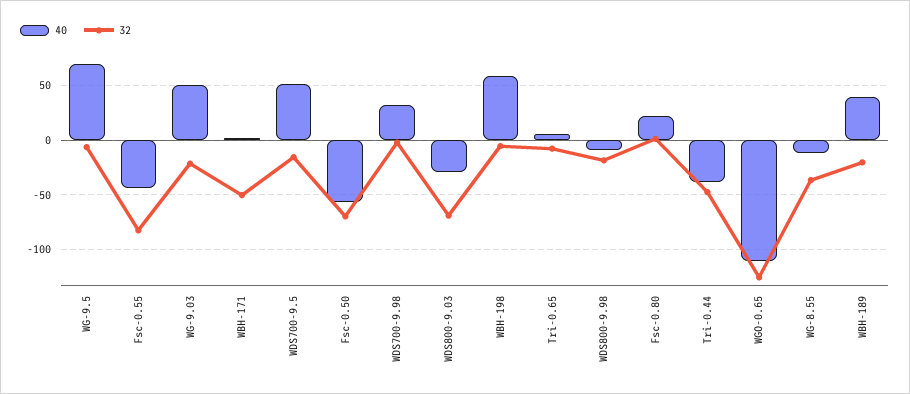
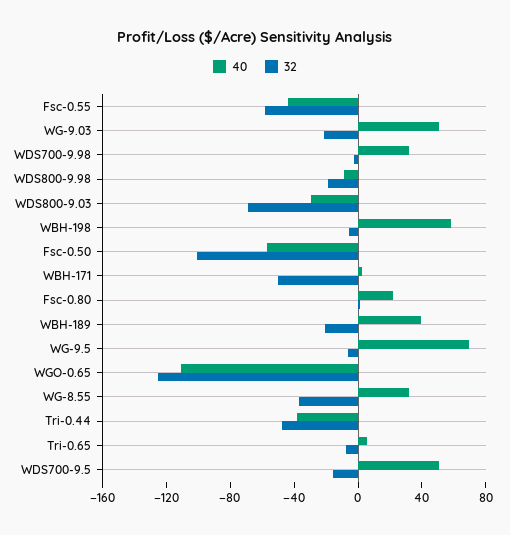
  {
    "40": {
      "WG-9.5": 70,
      "Fsc-0.55": -40,
      "WG-9.03": 50,
      "WBH-171": 0,
      "WDS700-9.5": 50,
      "Fsc-0.50": -60,
      "WDS700-9.98": 30,
      "WDS800-9.03": -30,
      "WBH-198": 60,
      "Tri-0.65": 10,
      "WDS800-9.98": -10,
      "Fsc-0.80": 20,
      "Tri-0.44": -40,
      "WGO-0.65": -110,
-     "WG-8.55": -10,
+     "WG-8.55": 30,
      "WBH-189": 40
    },
    "32": {
      "WG-9.5": -10,
-     "Fsc-0.55": -80,
+     "Fsc-0.55": -60,
      "WG-9.03": -20,
      "WBH-171": -50,
      "WDS700-9.5": -20,
-     "Fsc-0.50": -70,
+     "Fsc-0.50": -100,
      "WDS700-9.98": 0,
      "WDS800-9.03": -70,
      "WBH-198": -10,
      "Tri-0.65": -10,
      "WDS800-9.98": -20,
      "Fsc-0.80": 0,
      "Tri-0.44": -50,
      "WGO-0.65": -130,
      "WG-8.55": -40,
      "WBH-189": -20
    }
  }

